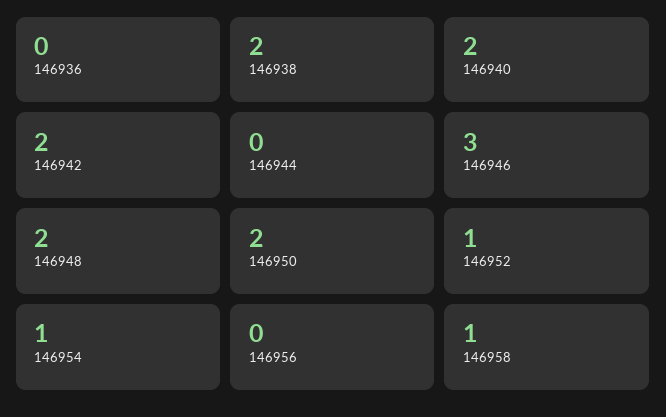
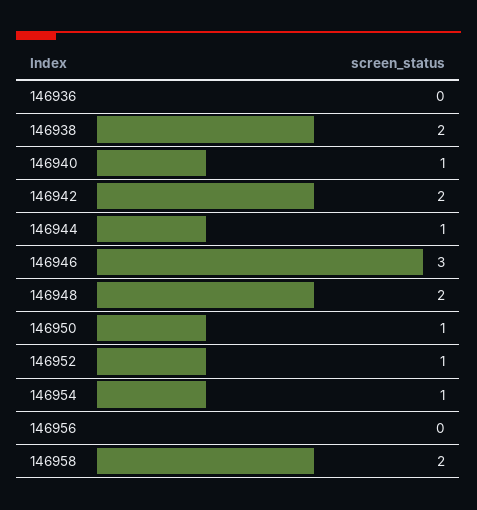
  {
    "146936": 0,
    "146938": 2,
-   "146940": 2,
+   "146940": 1,
    "146942": 2,
-   "146944": 0,
+   "146944": 1,
    "146946": 3,
    "146948": 2,
-   "146950": 2,
+   "146950": 1,
    "146952": 1,
    "146954": 1,
    "146956": 0,
-   "146958": 1
+   "146958": 2
  }

